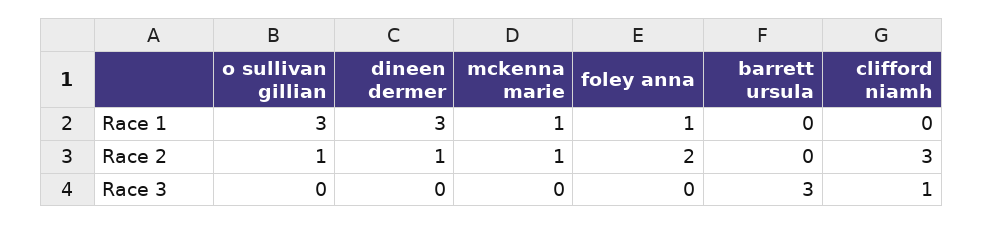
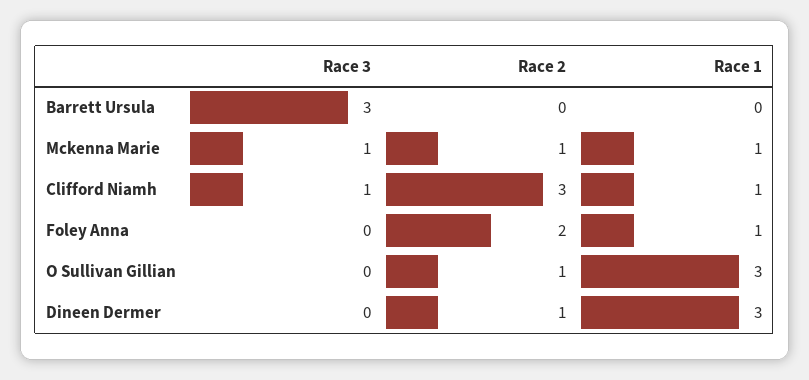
  {
    "o sullivan gillian": {
      "Race 1": 3,
      "Race 2": 1,
      "Race 3": 0
    },
    "dineen dermer": {
      "Race 1": 3,
      "Race 2": 1,
      "Race 3": 0
    },
    "mckenna marie": {
      "Race 1": 1,
      "Race 2": 1,
-     "Race 3": 0
+     "Race 3": 1
    },
    "foley anna": {
      "Race 1": 1,
      "Race 2": 2,
      "Race 3": 0
    },
    "barrett ursula": {
      "Race 1": 0,
      "Race 2": 0,
      "Race 3": 3
    },
    "clifford niamh": {
-     "Race 1": 0,
+     "Race 1": 1,
      "Race 2": 3,
      "Race 3": 1
    }
  }

